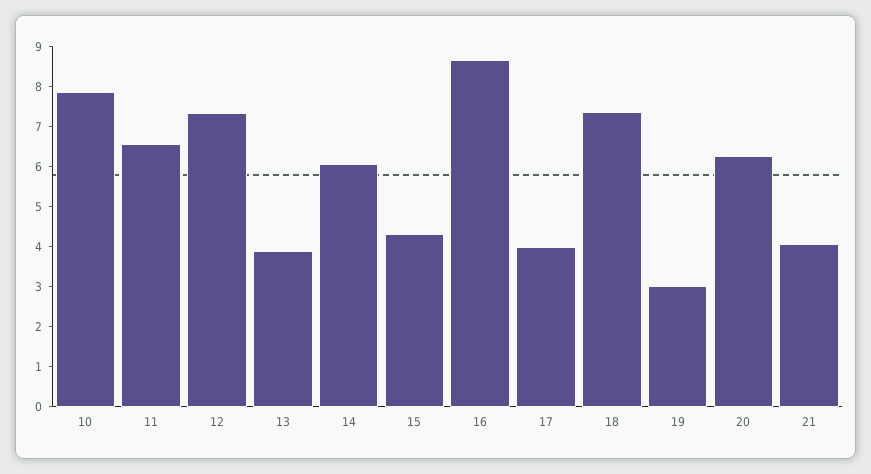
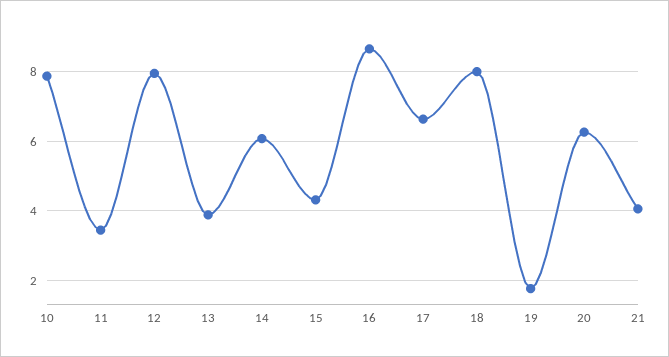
  {
    "10": 7.8,
-   "11": 6.6,
+   "11": 3.4,
-   "12": 7.4,
+   "12": 8,
    "13": 3.8,
    "14": 6,
    "15": 4.4,
    "16": 8.6,
-   "17": 4,
+   "17": 6.6,
-   "18": 7.4,
+   "18": 8,
-   "19": 3,
+   "19": 1.8,
    "20": 6.2,
    "21": 4
  }

